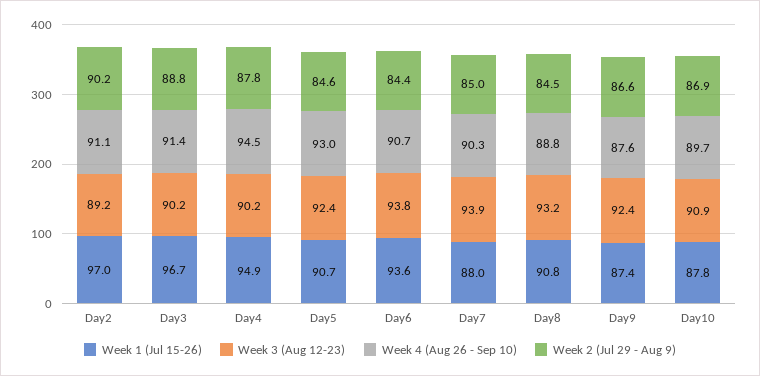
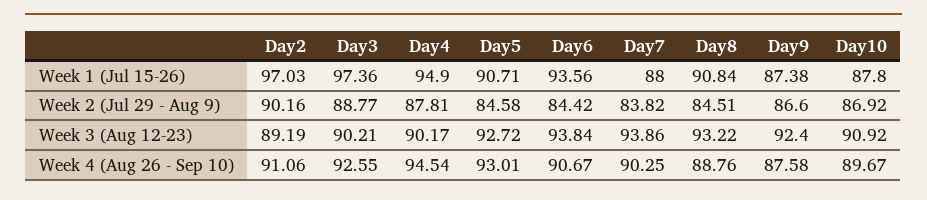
  {
    "Week 1 (Jul 15-26)": {
      "Day2": 97.03,
-     "Day3": 96.7,
+     "Day3": 97.36,
      "Day4": 94.9,
      "Day5": 90.71,
      "Day6": 93.56,
      "Day7": 88,
      "Day8": 90.84,
      "Day9": 87.38,
      "Day10": 87.8
    },
    "Week 3 (Aug 12-23)": {
      "Day2": 89.19,
      "Day3": 90.21,
      "Day4": 90.17,
-     "Day5": 92.4,
+     "Day5": 92.72,
      "Day6": 93.84,
      "Day7": 93.86,
      "Day8": 93.22,
      "Day9": 92.4,
      "Day10": 90.92
    },
    "Week 4 (Aug 26 - Sep 10)": {
      "Day2": 91.06,
-     "Day3": 91.4,
+     "Day3": 92.55,
      "Day4": 94.54,
      "Day5": 93.01,
      "Day6": 90.67,
      "Day7": 90.25,
      "Day8": 88.76,
      "Day9": 87.58,
      "Day10": 89.67
    },
    "Week 2 (Jul 29 - Aug 9)": {
      "Day2": 90.16,
      "Day3": 88.77,
      "Day4": 87.81,
      "Day5": 84.58,
      "Day6": 84.42,
-     "Day7": 85,
+     "Day7": 83.82,
      "Day8": 84.51,
      "Day9": 86.6,
      "Day10": 86.92
    }
  }

